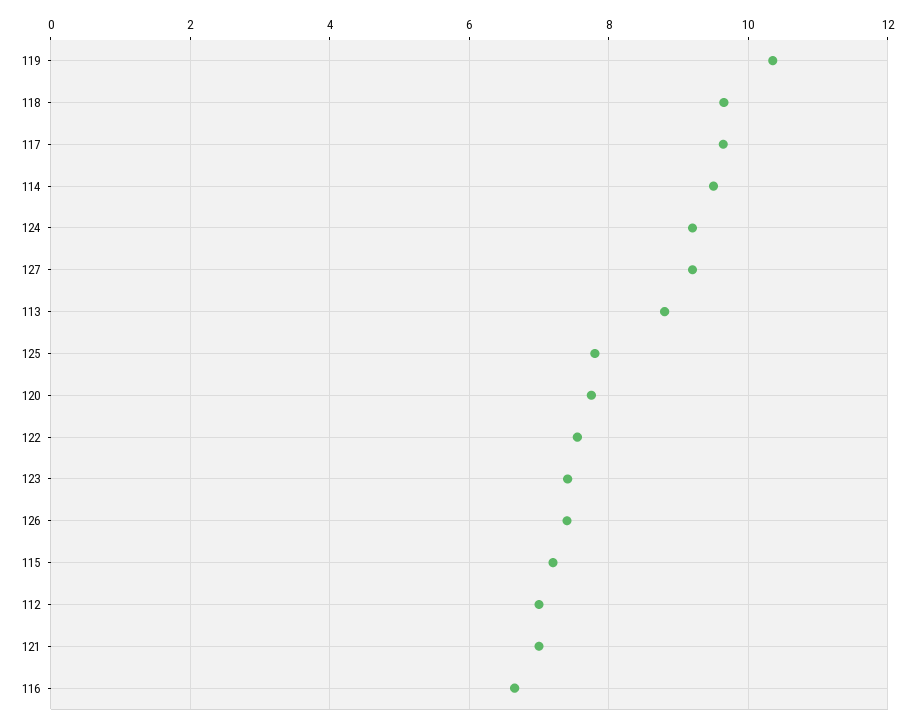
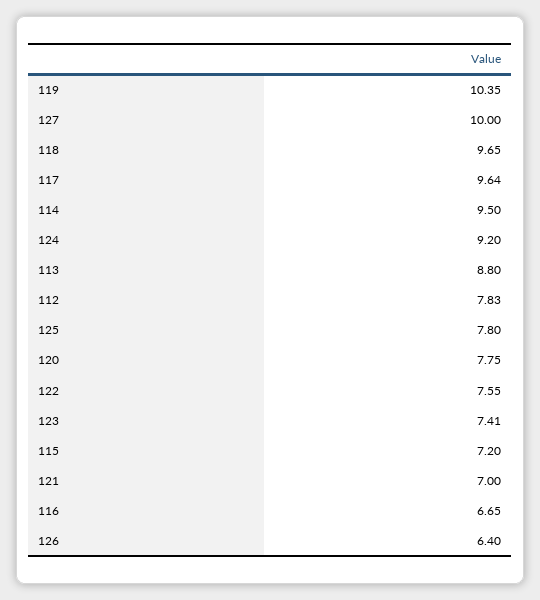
  {
    "119": 10.35,
    "118": 9.65,
    "117": 9.64,
    "114": 9.5,
    "124": 9.2,
-   "127": 9.2,
+   "127": 10,
    "113": 8.8,
    "125": 7.8,
    "120": 7.75,
    "122": 7.55,
    "123": 7.41,
-   "126": 7.4,
+   "126": 6.4,
    "115": 7.2,
-   "112": 7,
+   "112": 7.83,
    "121": 7,
    "116": 6.65
  }

